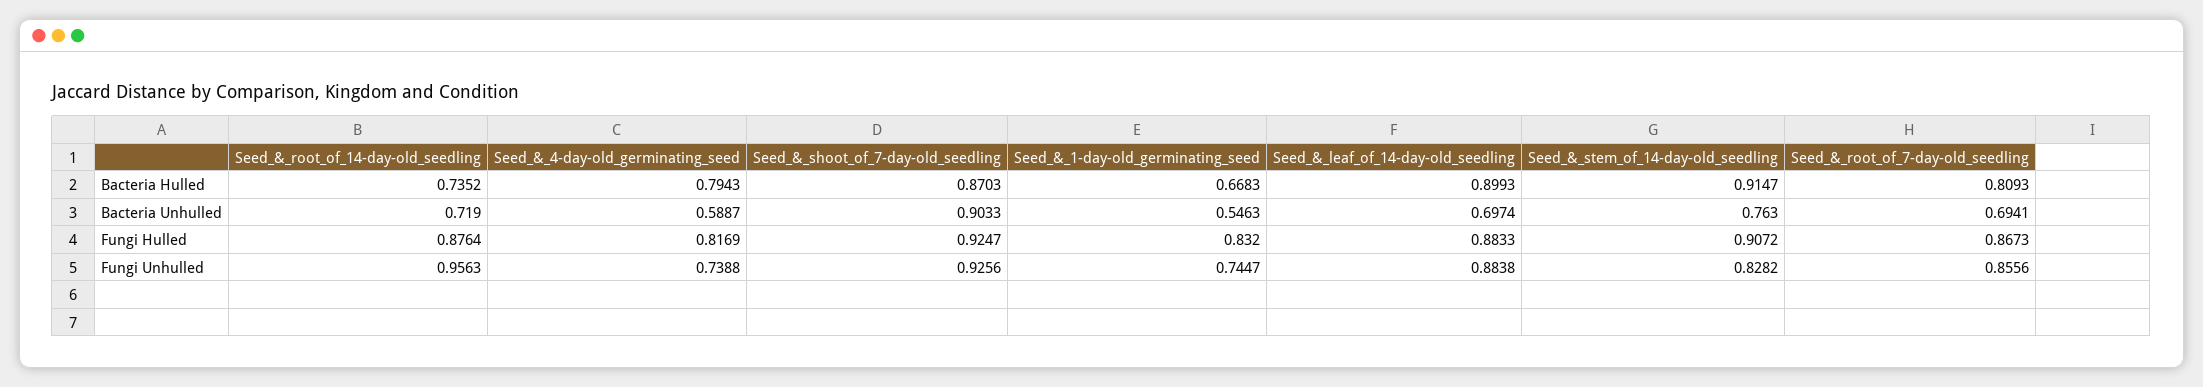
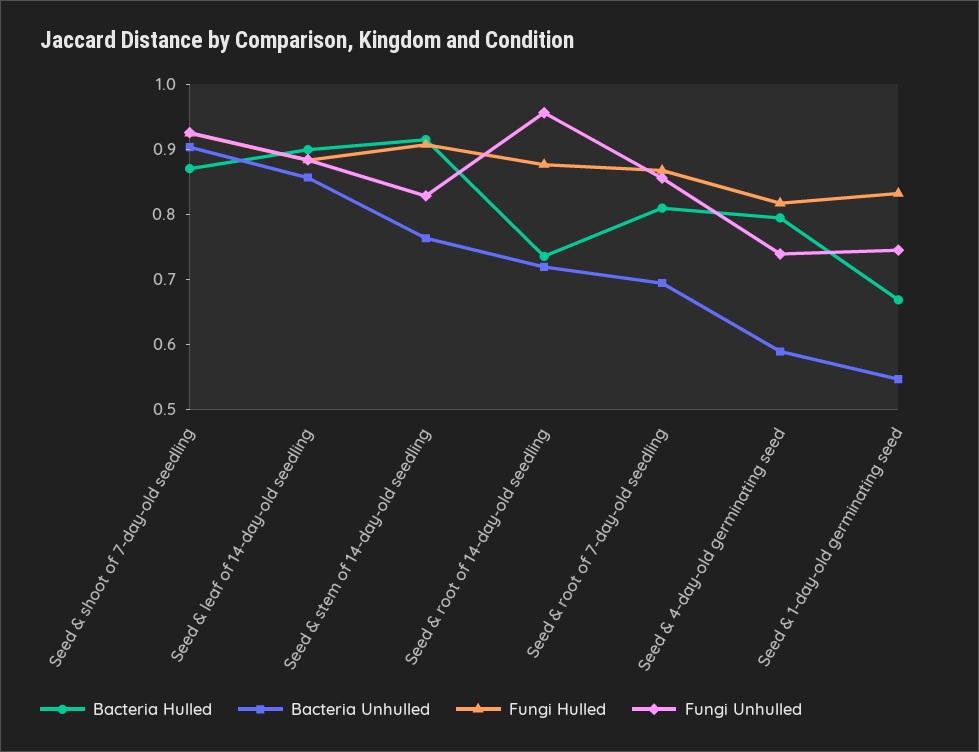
  {
    "Bacteria Hulled": {
      "Seed_&_root_of_14-day-old_seedling": 0.7352,
      "Seed_&_4-day-old_germinating_seed": 0.7943,
      "Seed_&_shoot_of_7-day-old_seedling": 0.8703,
      "Seed_&_1-day-old_germinating_seed": 0.6683,
      "Seed_&_leaf_of_14-day-old_seedling": 0.8993,
      "Seed_&_stem_of_14-day-old_seedling": 0.9147,
      "Seed_&_root_of_7-day-old_seedling": 0.8093
    },
    "Bacteria Unhulled": {
      "Seed_&_root_of_14-day-old_seedling": 0.719,
      "Seed_&_4-day-old_germinating_seed": 0.5887,
      "Seed_&_shoot_of_7-day-old_seedling": 0.9033,
      "Seed_&_1-day-old_germinating_seed": 0.5463,
-     "Seed_&_leaf_of_14-day-old_seedling": 0.6974,
+     "Seed_&_leaf_of_14-day-old_seedling": 0.86,
      "Seed_&_stem_of_14-day-old_seedling": 0.763,
      "Seed_&_root_of_7-day-old_seedling": 0.6941
    },
    "Fungi Hulled": {
      "Seed_&_root_of_14-day-old_seedling": 0.8764,
      "Seed_&_4-day-old_germinating_seed": 0.8169,
      "Seed_&_shoot_of_7-day-old_seedling": 0.9247,
      "Seed_&_1-day-old_germinating_seed": 0.832,
      "Seed_&_leaf_of_14-day-old_seedling": 0.8833,
      "Seed_&_stem_of_14-day-old_seedling": 0.9072,
      "Seed_&_root_of_7-day-old_seedling": 0.8673
    },
    "Fungi Unhulled": {
      "Seed_&_root_of_14-day-old_seedling": 0.9563,
      "Seed_&_4-day-old_germinating_seed": 0.7388,
      "Seed_&_shoot_of_7-day-old_seedling": 0.9256,
      "Seed_&_1-day-old_germinating_seed": 0.7447,
      "Seed_&_leaf_of_14-day-old_seedling": 0.8838,
      "Seed_&_stem_of_14-day-old_seedling": 0.8282,
      "Seed_&_root_of_7-day-old_seedling": 0.8556
    }
  }

